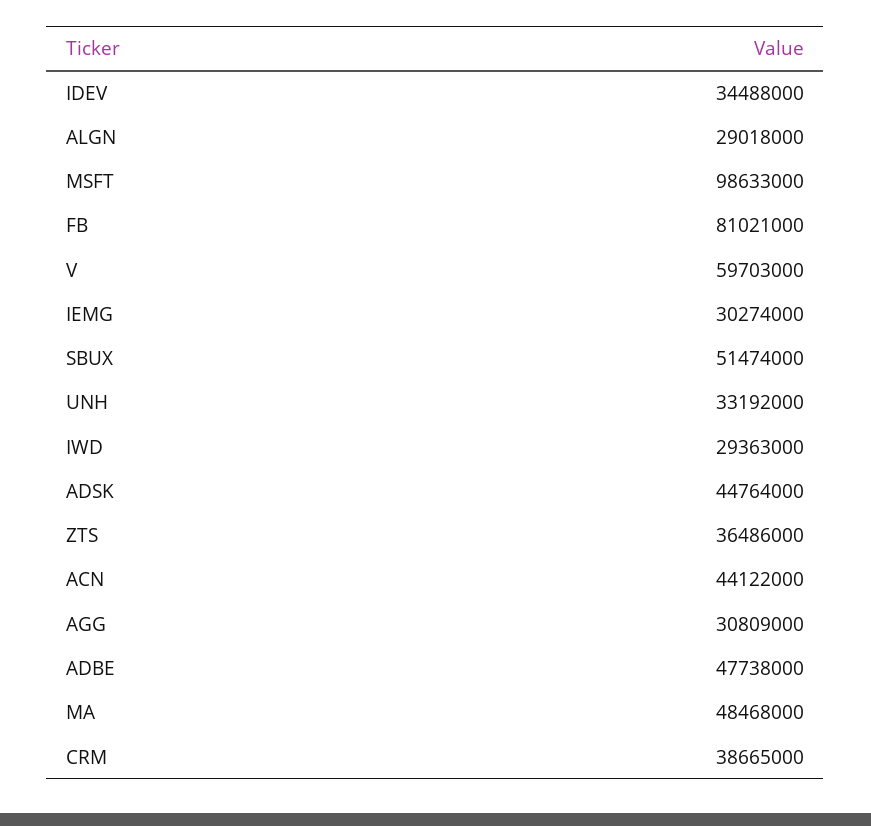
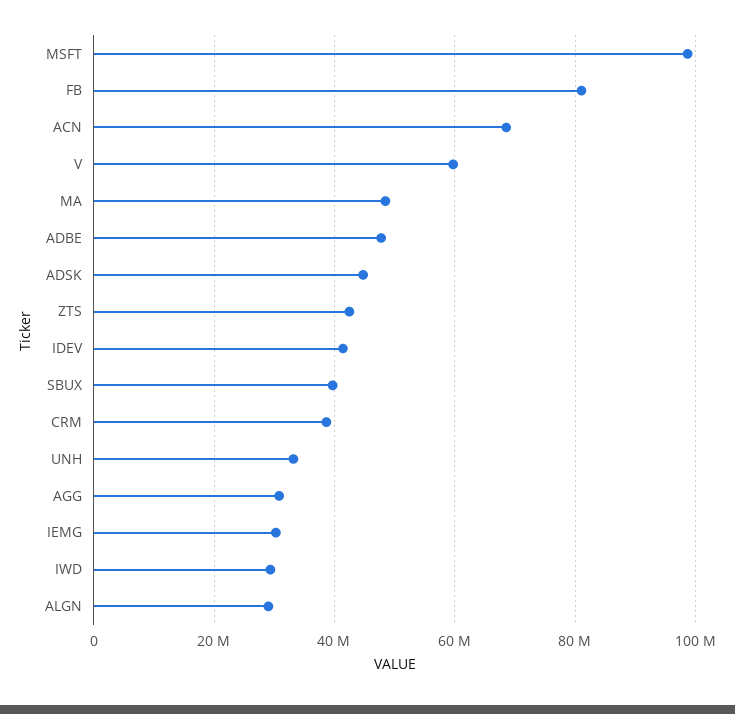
  {
-   "IDEV": 34488000,
+   "IDEV": 42000000,
    "ALGN": 29018000,
    "MSFT": 98633000,
    "FB": 81021000,
    "V": 59703000,
    "IEMG": 30274000,
-   "SBUX": 51474000,
+   "SBUX": 40000000,
    "UNH": 33192000,
    "IWD": 29363000,
    "ADSK": 44764000,
-   "ZTS": 36486000,
+   "ZTS": 42000000,
-   "ACN": 44122000,
+   "ACN": 68000000,
    "AGG": 30809000,
    "ADBE": 47738000,
    "MA": 48468000,
    "CRM": 38665000
  }

